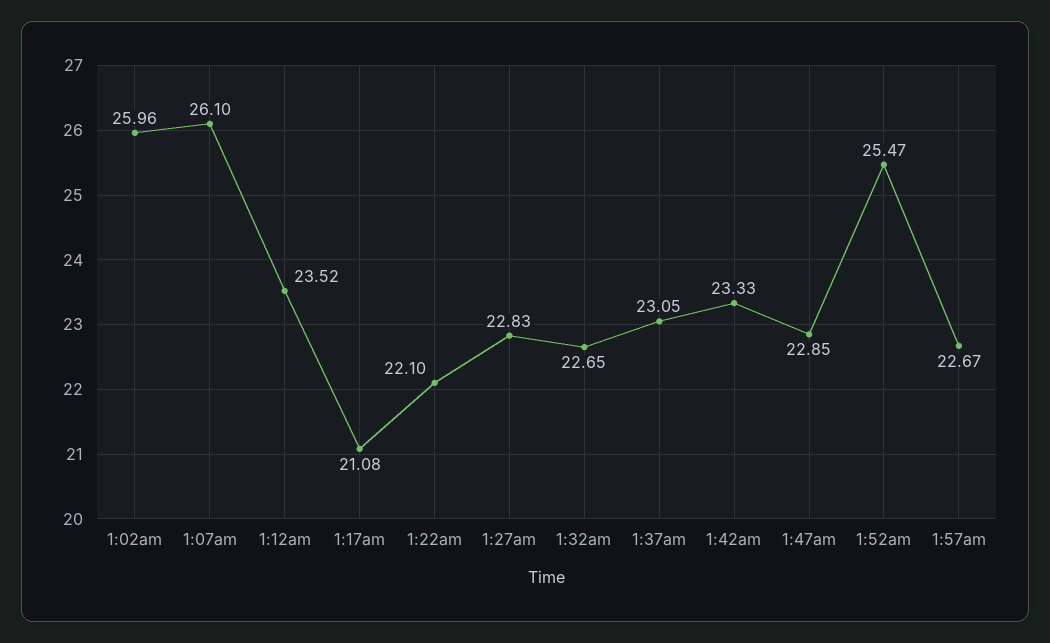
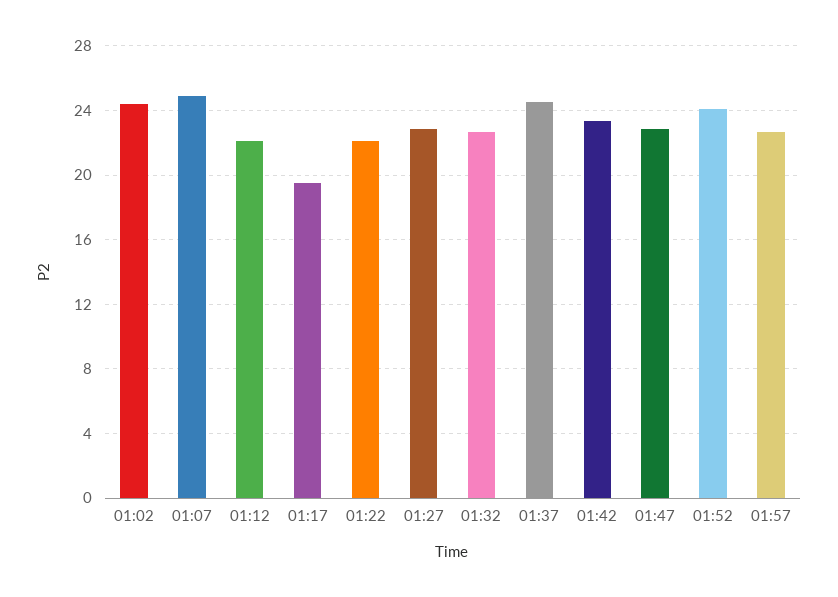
  {
-   "1:02am": 25.96,
+   "1:02am": 24.5,
-   "1:07am": 26.1,
+   "1:07am": 25,
-   "1:12am": 23.52,
+   "1:12am": 22,
-   "1:17am": 21.08,
+   "1:17am": 19.5,
    "1:22am": 22.1,
    "1:27am": 22.83,
    "1:32am": 22.65,
-   "1:37am": 23.05,
+   "1:37am": 24.5,
    "1:42am": 23.33,
    "1:47am": 22.85,
-   "1:52am": 25.47,
+   "1:52am": 24,
    "1:57am": 22.67
  }

